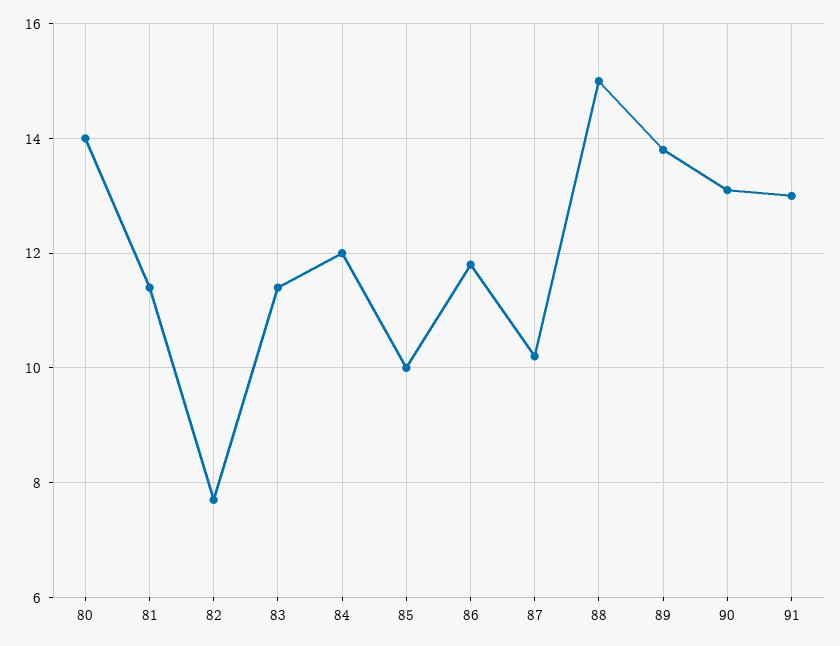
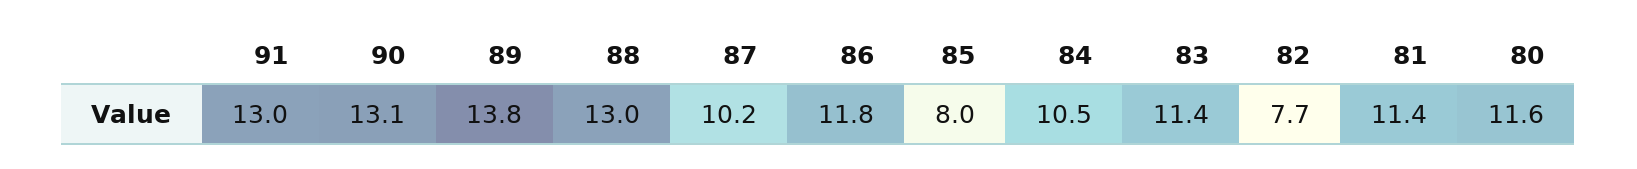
  {
-   "80": 14,
+   "80": 11.6,
    "81": 11.4,
    "82": 7.7,
    "83": 11.4,
-   "84": 12,
+   "84": 10.5,
-   "85": 10,
+   "85": 8,
    "86": 11.8,
    "87": 10.2,
-   "88": 15,
+   "88": 13,
    "89": 13.8,
    "90": 13.1,
    "91": 13
  }

